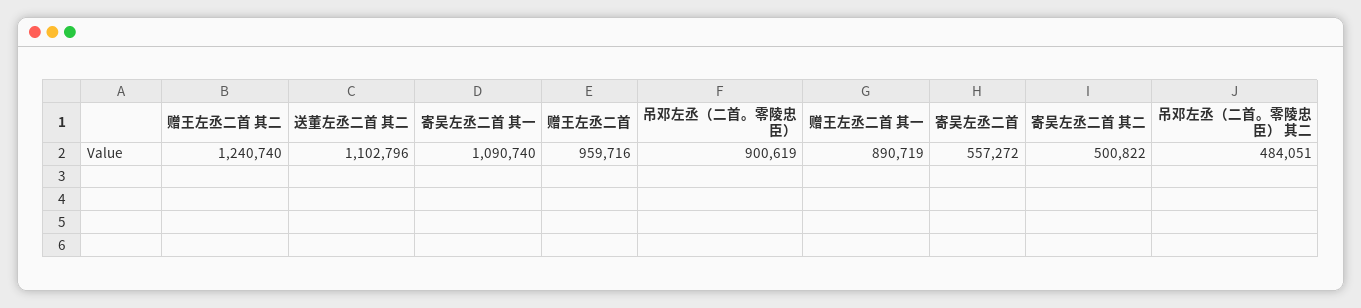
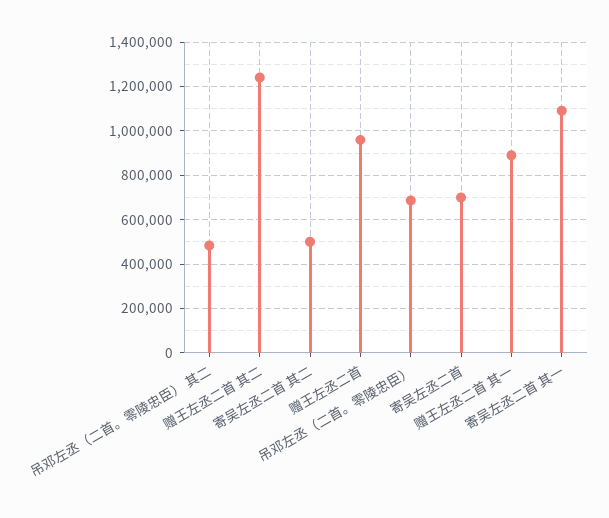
  {
    "赠王左丞二首 其二": 1240740,
-   "送董左丞二首 其二": 1102796,
    "寄吴左丞二首 其一": 1090740,
    "赠王左丞二首": 959716,
-   "吊邓左丞（二首。零陵忠臣）": 900619,
+   "吊邓左丞（二首。零陵忠臣）": 700000,
    "赠王左丞二首 其一": 890719,
-   "寄吴左丞二首": 557272,
+   "寄吴左丞二首": 700000,
    "寄吴左丞二首 其二": 500822,
    "吊邓左丞（二首。零陵忠臣） 其二": 484051
  }

